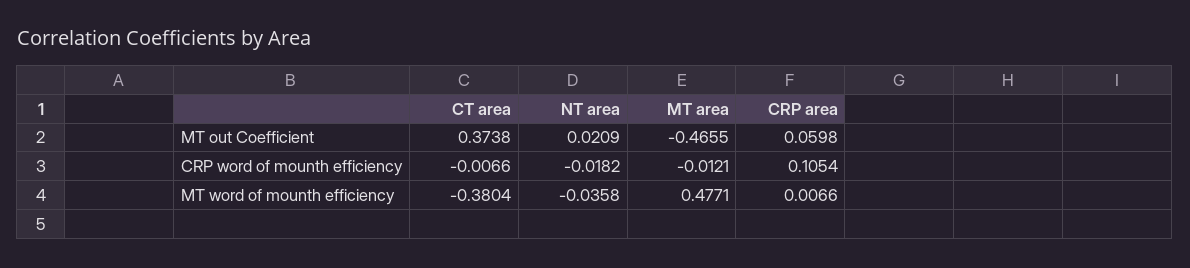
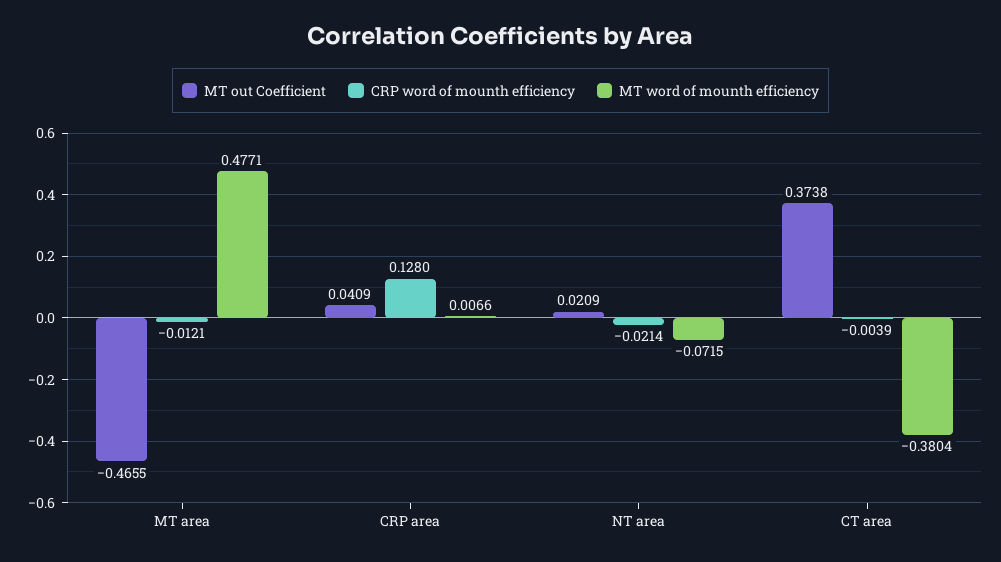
  {
    "MT out Coefficient": {
      "CT area": 0.3738,
      "NT area": 0.0209,
      "MT area": -0.4655,
-     "CRP area": 0.0598
+     "CRP area": 0.0409
    },
    "CRP word of mounth efficiency": {
-     "CT area": -0.0066,
+     "CT area": -0.0039,
-     "NT area": -0.0182,
+     "NT area": -0.0214,
      "MT area": -0.0121,
-     "CRP area": 0.1054
+     "CRP area": 0.128
    },
    "MT word of mounth efficiency": {
      "CT area": -0.3804,
-     "NT area": -0.0358,
+     "NT area": -0.0715,
      "MT area": 0.4771,
      "CRP area": 0.0066
    }
  }

